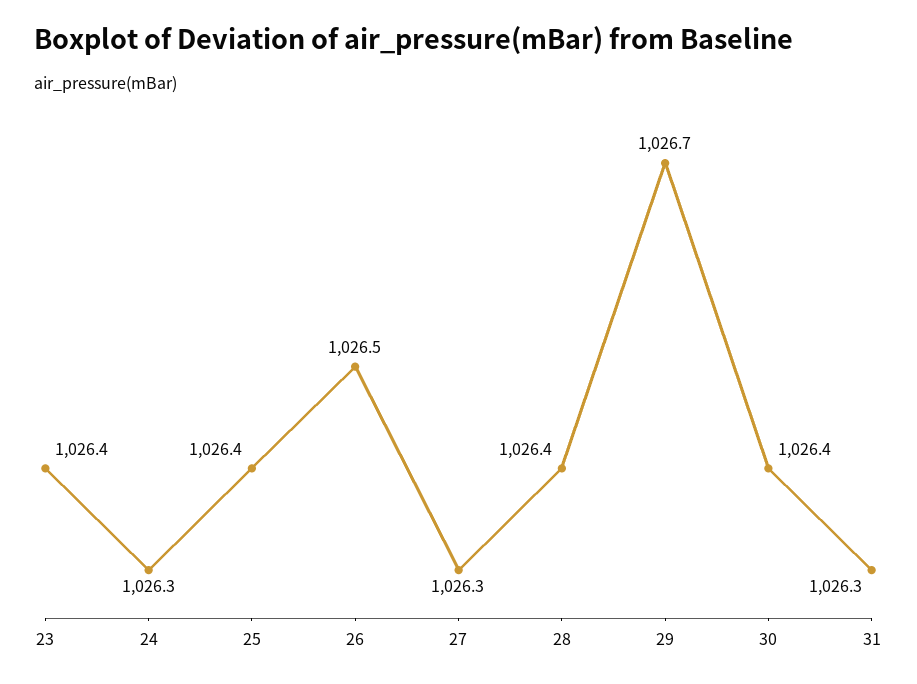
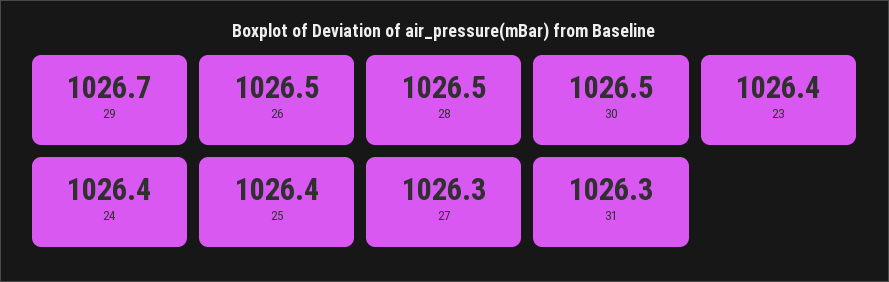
  {
    "23": 1026.4,
-   "24": 1026.3,
+   "24": 1026.4,
    "25": 1026.4,
    "26": 1026.5,
    "27": 1026.3,
-   "28": 1026.4,
+   "28": 1026.5,
    "29": 1026.7,
-   "30": 1026.4,
+   "30": 1026.5,
    "31": 1026.3
  }

